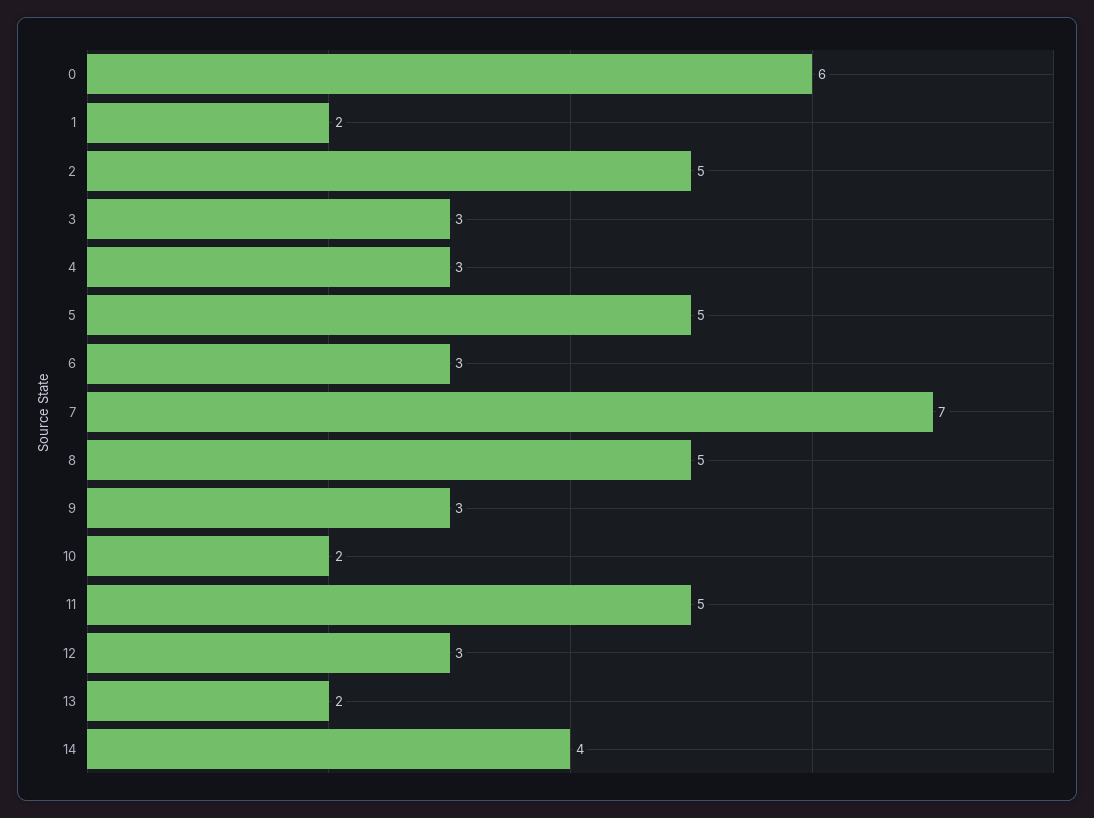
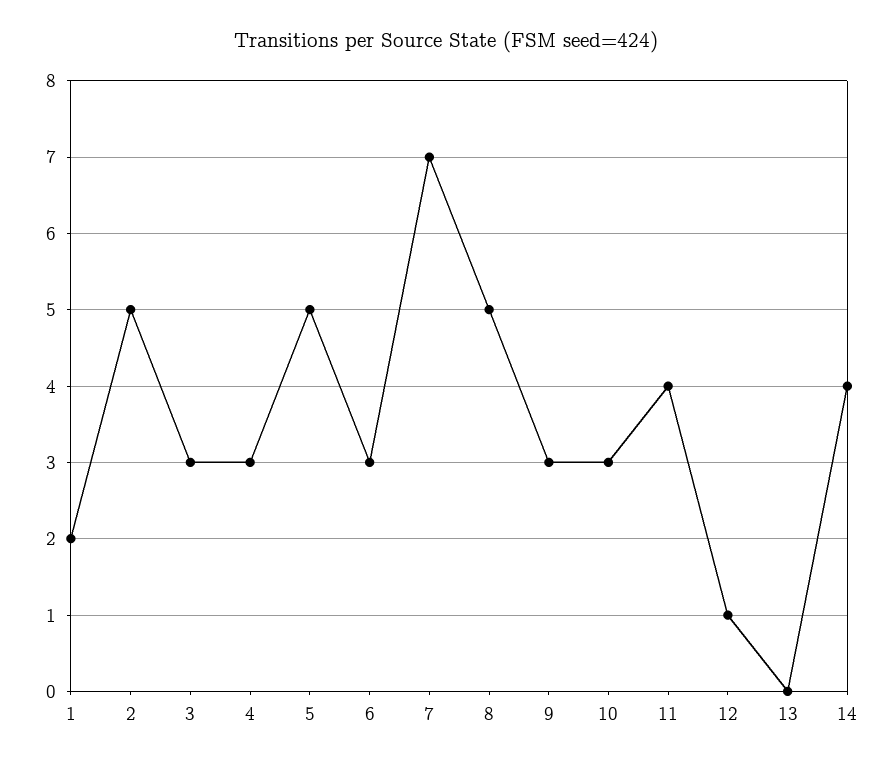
  {
-   "0": 6,
    "1": 2,
    "2": 5,
    "3": 3,
    "4": 3,
    "5": 5,
    "6": 3,
    "7": 7,
    "8": 5,
    "9": 3,
-   "10": 2,
+   "10": 3,
-   "11": 5,
+   "11": 4,
-   "12": 3,
+   "12": 1,
-   "13": 2,
+   "13": 0,
    "14": 4
  }

